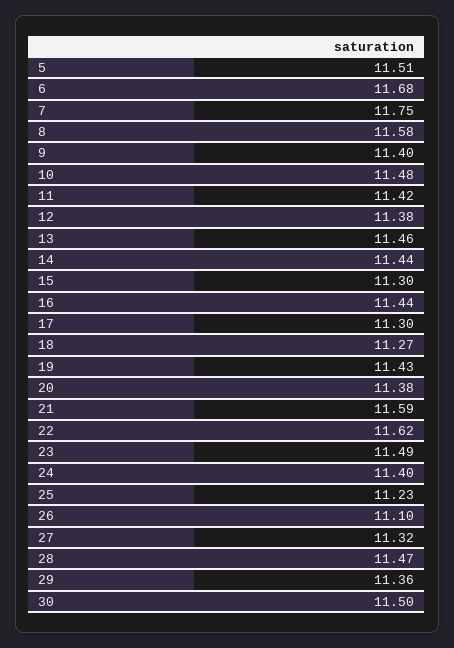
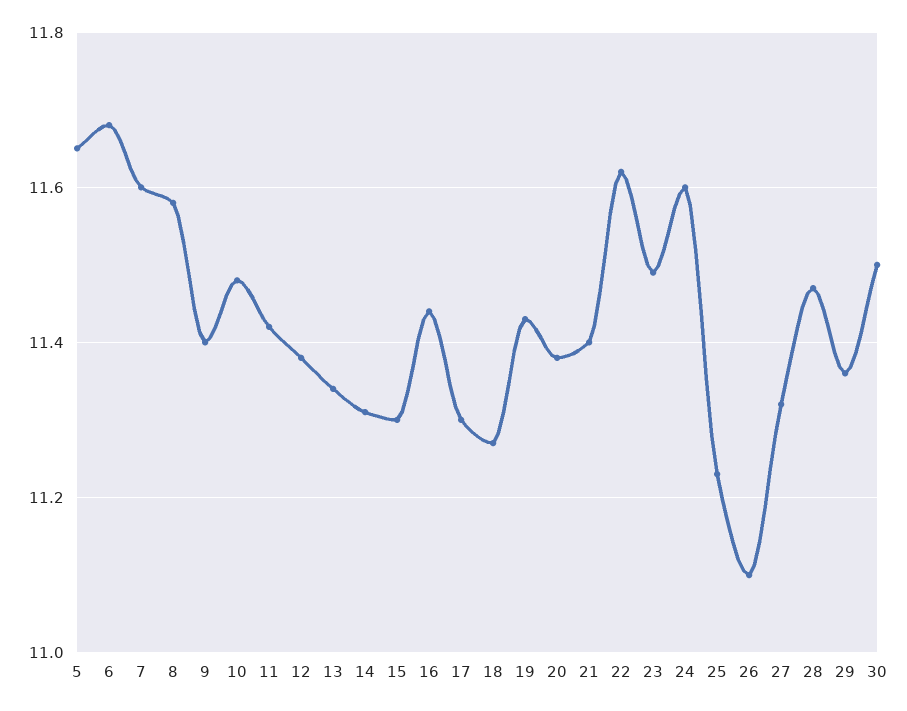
  {
-   "5": 11.51,
+   "5": 11.65,
    "6": 11.68,
-   "7": 11.75,
+   "7": 11.6,
    "8": 11.58,
    "9": 11.4,
    "10": 11.48,
    "11": 11.42,
    "12": 11.38,
-   "13": 11.46,
+   "13": 11.35,
-   "14": 11.44,
+   "14": 11.3,
    "15": 11.3,
    "16": 11.44,
    "17": 11.3,
    "18": 11.27,
    "19": 11.43,
    "20": 11.38,
-   "21": 11.59,
+   "21": 11.4,
    "22": 11.62,
    "23": 11.49,
-   "24": 11.4,
+   "24": 11.6,
    "25": 11.23,
    "26": 11.1,
    "27": 11.32,
    "28": 11.47,
    "29": 11.36,
    "30": 11.5
  }

